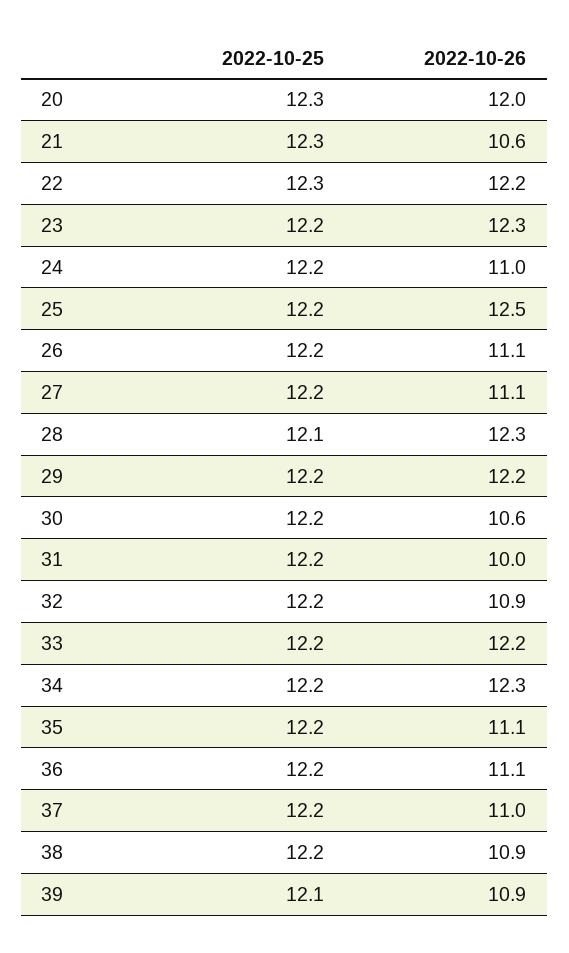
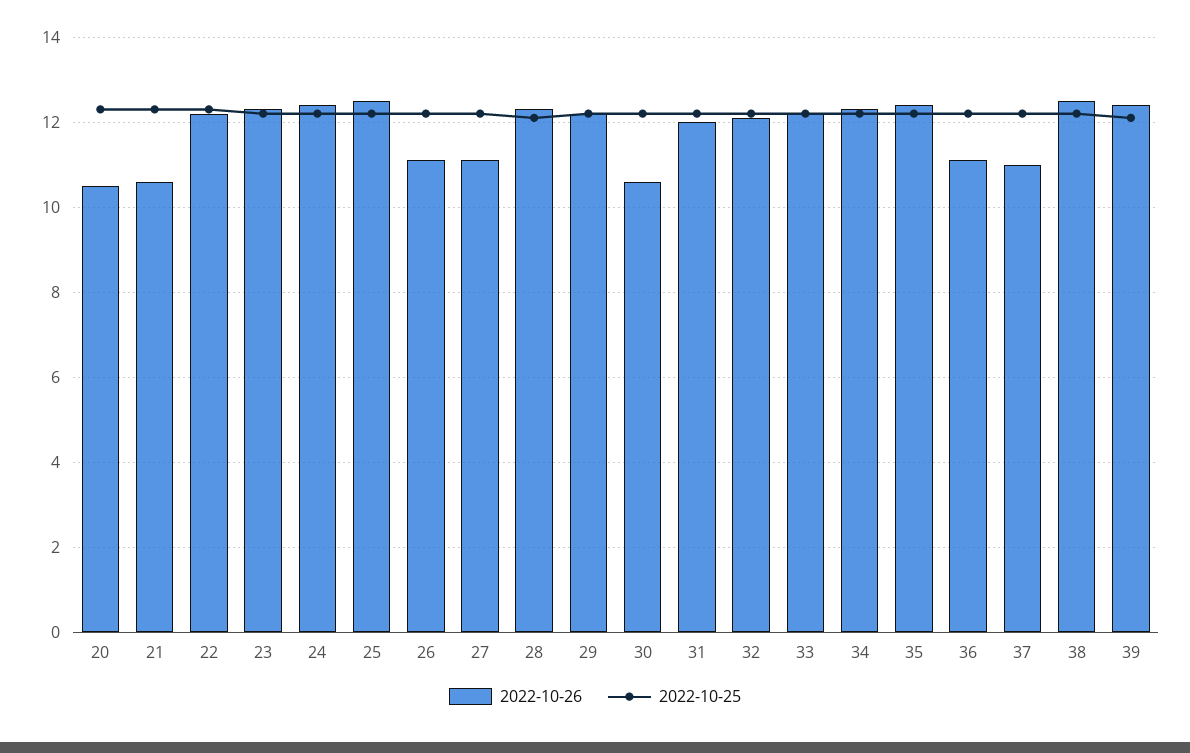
  {
    "2022-10-25": {
      "20": 12.3,
      "21": 12.3,
      "22": 12.3,
      "23": 12.2,
      "24": 12.2,
      "25": 12.2,
      "26": 12.2,
      "27": 12.2,
      "28": 12.1,
      "29": 12.2,
      "30": 12.2,
      "31": 12.2,
      "32": 12.2,
      "33": 12.2,
      "34": 12.2,
      "35": 12.2,
      "36": 12.2,
      "37": 12.2,
      "38": 12.2,
      "39": 12.1
    },
    "2022-10-26": {
-     "20": 12,
+     "20": 10.5,
      "21": 10.6,
      "22": 12.2,
      "23": 12.3,
-     "24": 11,
+     "24": 12.5,
      "25": 12.5,
      "26": 11.1,
      "27": 11.1,
      "28": 12.3,
      "29": 12.2,
      "30": 10.6,
-     "31": 10,
+     "31": 12,
-     "32": 10.9,
+     "32": 12,
      "33": 12.2,
      "34": 12.3,
-     "35": 11.1,
+     "35": 12.5,
      "36": 11.1,
      "37": 11,
-     "38": 10.9,
+     "38": 12.5,
-     "39": 10.9
+     "39": 12.5
    }
  }

